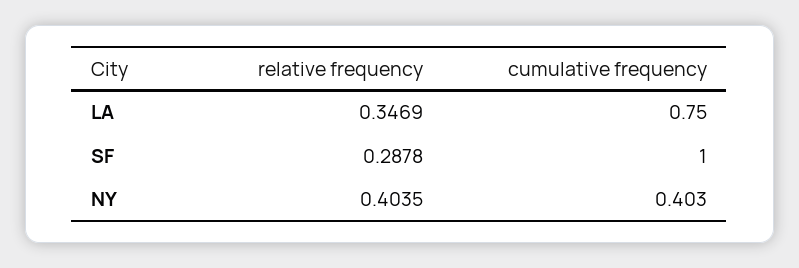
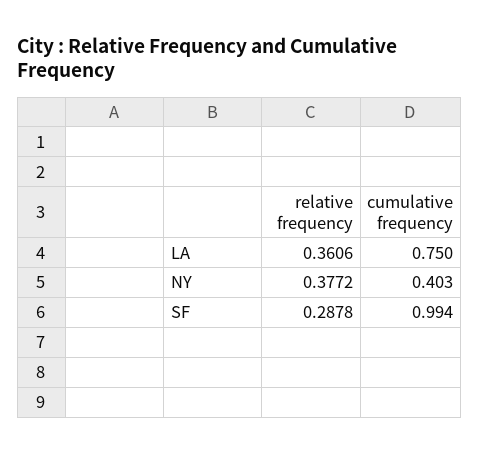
  {
    "relative frequency": {
-     "LA": 0.3469,
+     "LA": 0.3606,
      "SF": 0.2878,
-     "NY": 0.4035
+     "NY": 0.3772
    },
    "cumulative frequency": {
      "LA": 0.75,
-     "SF": 1,
+     "SF": 0.994,
      "NY": 0.403
    }
  }

